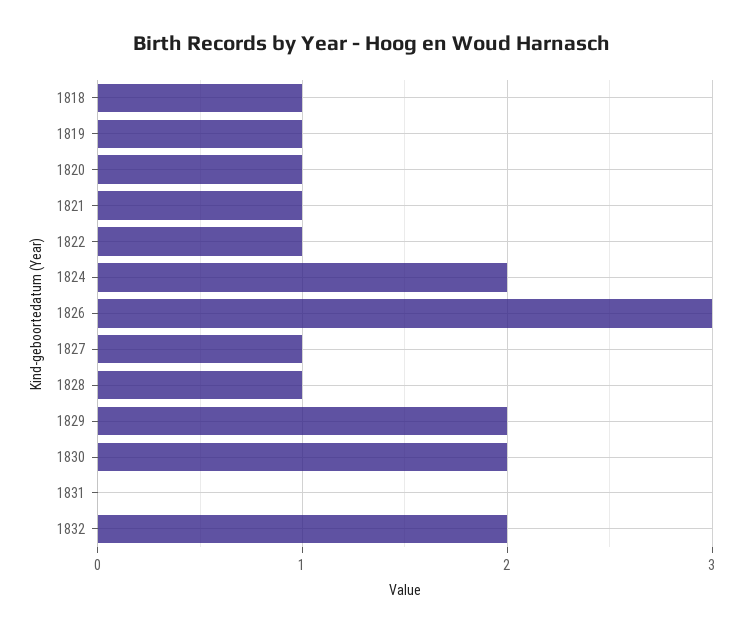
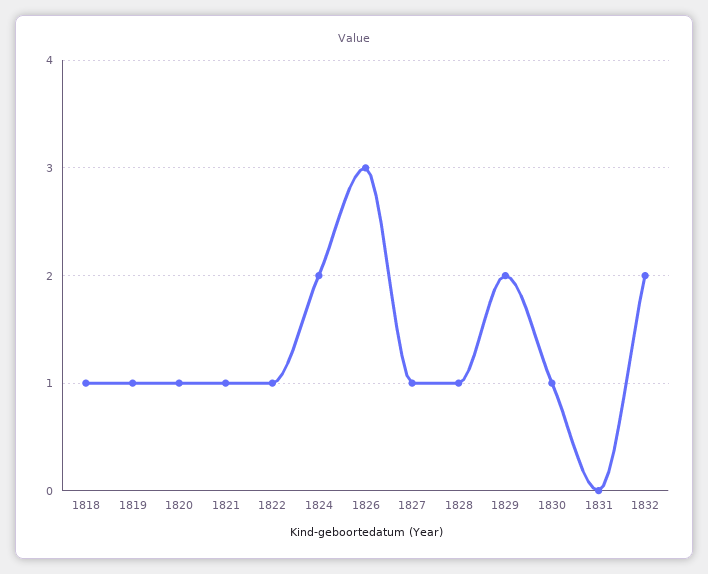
  {
    "1818": 1,
    "1819": 1,
    "1820": 1,
    "1821": 1,
    "1822": 1,
    "1824": 2,
    "1826": 3,
    "1827": 1,
    "1828": 1,
    "1829": 2,
-   "1830": 2,
+   "1830": 1,
    "1831": 0,
    "1832": 2
  }

